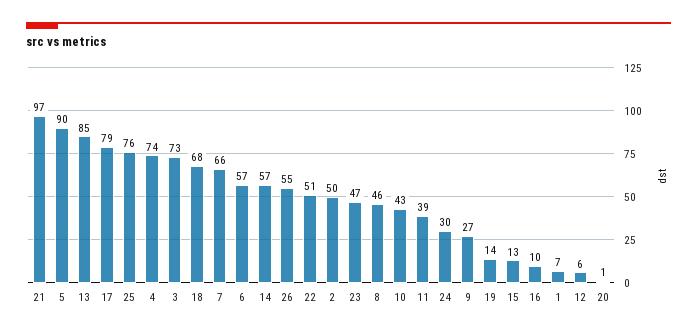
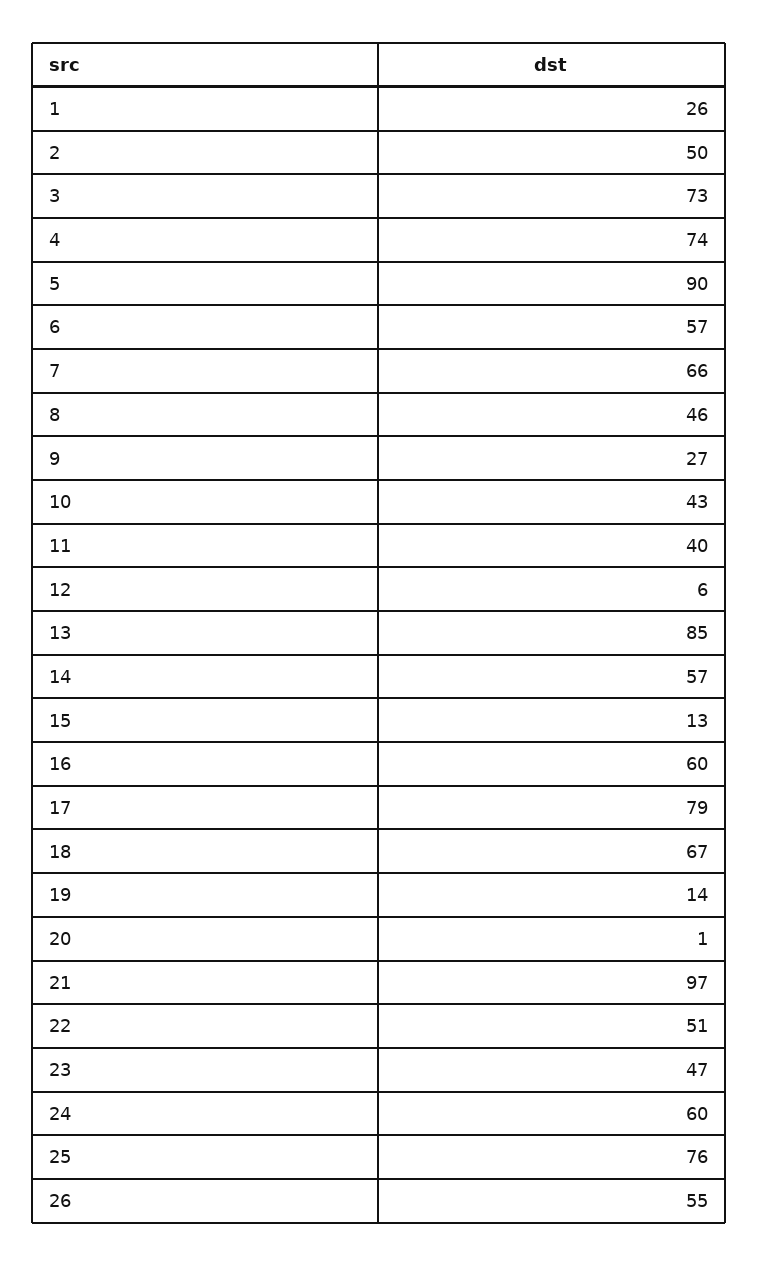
  {
    "21": 97,
    "5": 90,
    "13": 85,
    "17": 79,
    "25": 76,
    "4": 74,
    "3": 73,
-   "18": 68,
+   "18": 67,
    "7": 66,
    "6": 57,
    "14": 57,
    "26": 55,
    "22": 51,
    "2": 50,
    "23": 47,
    "8": 46,
    "10": 43,
-   "11": 39,
+   "11": 40,
-   "24": 30,
+   "24": 60,
    "9": 27,
    "19": 14,
    "15": 13,
-   "16": 10,
+   "16": 60,
-   "1": 7,
+   "1": 26,
    "12": 6,
    "20": 1
  }

